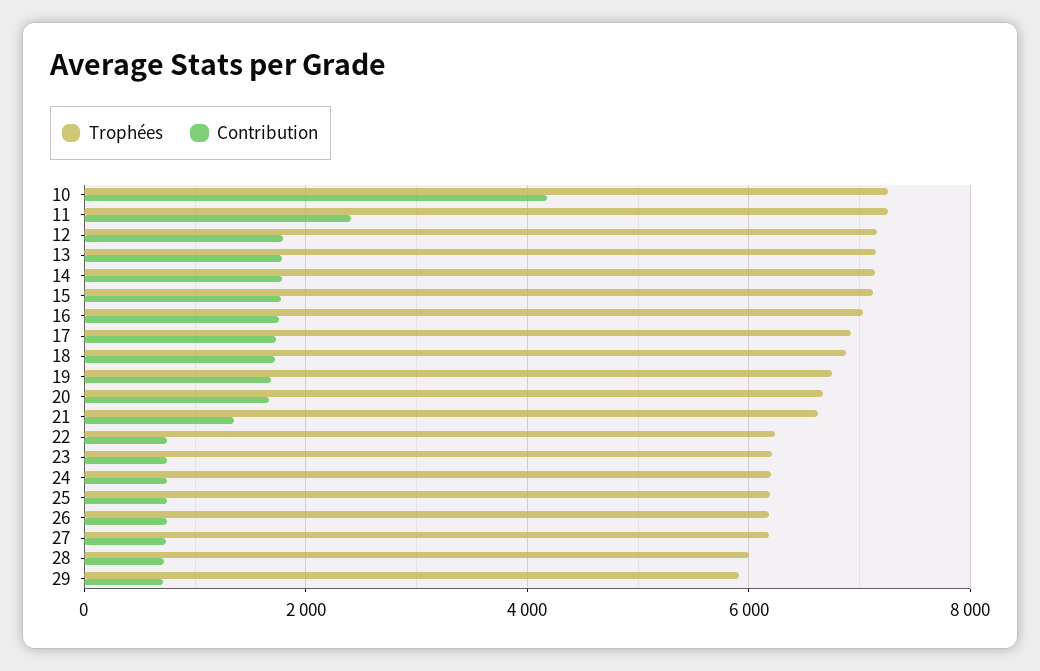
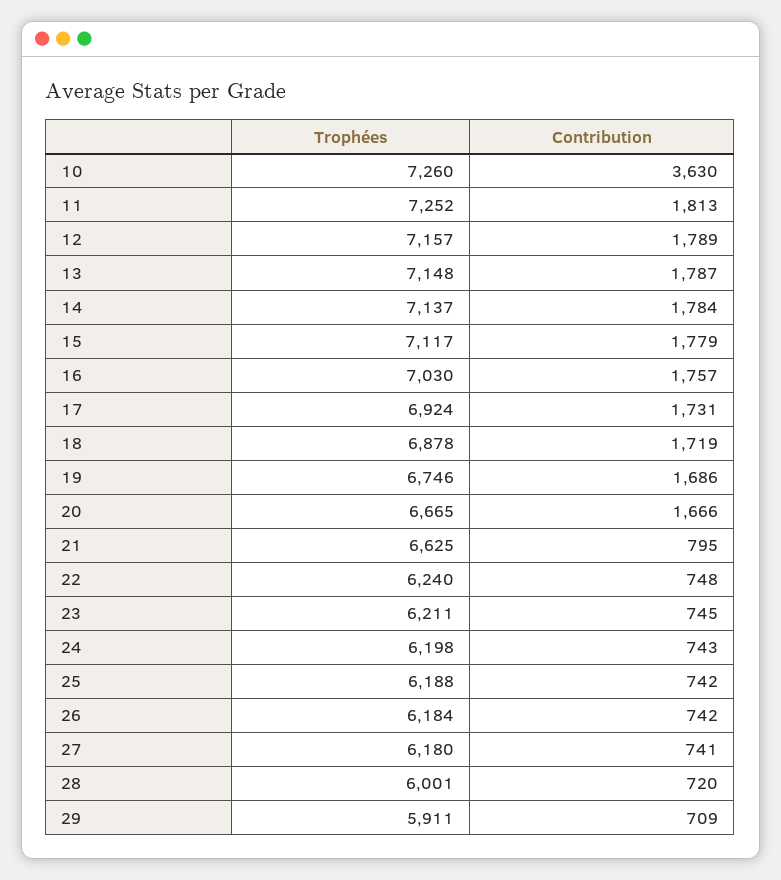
  {
    "Trophées": {
      "10": 7260,
      "11": 7252,
      "12": 7157,
      "13": 7148,
      "14": 7137,
      "15": 7117,
      "16": 7030,
      "17": 6924,
      "18": 6878,
      "19": 6746,
      "20": 6665,
      "21": 6625,
      "22": 6240,
      "23": 6211,
      "24": 6198,
      "25": 6188,
      "26": 6184,
      "27": 6180,
      "28": 6001,
      "29": 5911
    },
    "Contribution": {
-     "10": 4200,
+     "10": 3630,
-     "11": 2400,
+     "11": 1813,
      "12": 1789,
      "13": 1787,
      "14": 1784,
      "15": 1779,
      "16": 1757,
      "17": 1731,
      "18": 1719,
      "19": 1686,
      "20": 1666,
-     "21": 1400,
+     "21": 795,
      "22": 748,
      "23": 745,
      "24": 743,
      "25": 742,
      "26": 742,
      "27": 741,
      "28": 720,
      "29": 709
    }
  }

